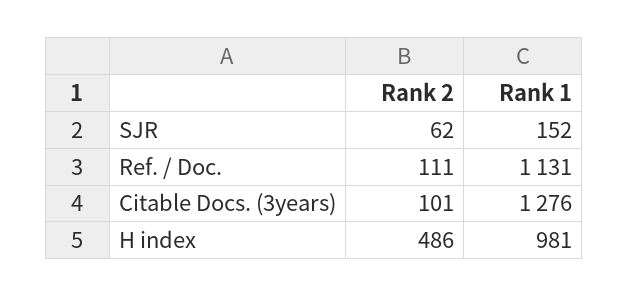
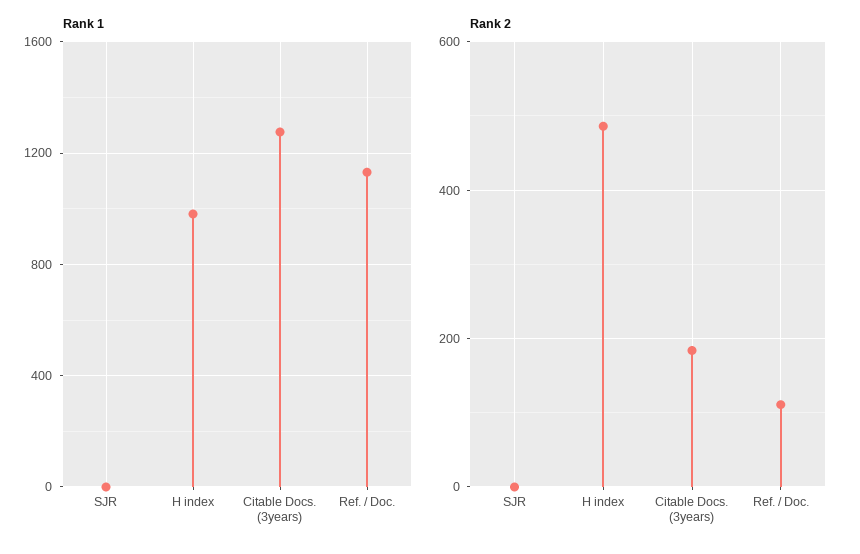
  {
    "Rank 2": {
-     "SJR": 62,
+     "SJR": 0,
      "Ref. / Doc.": 111,
-     "Citable Docs. (3years)": 101,
+     "Citable Docs. (3years)": 180,
      "H index": 486
    },
    "Rank 1": {
-     "SJR": 152,
+     "SJR": 0,
      "Ref. / Doc.": 1131,
      "Citable Docs. (3years)": 1276,
      "H index": 981
    }
  }

